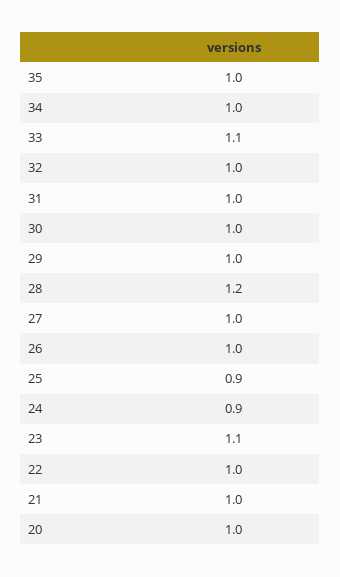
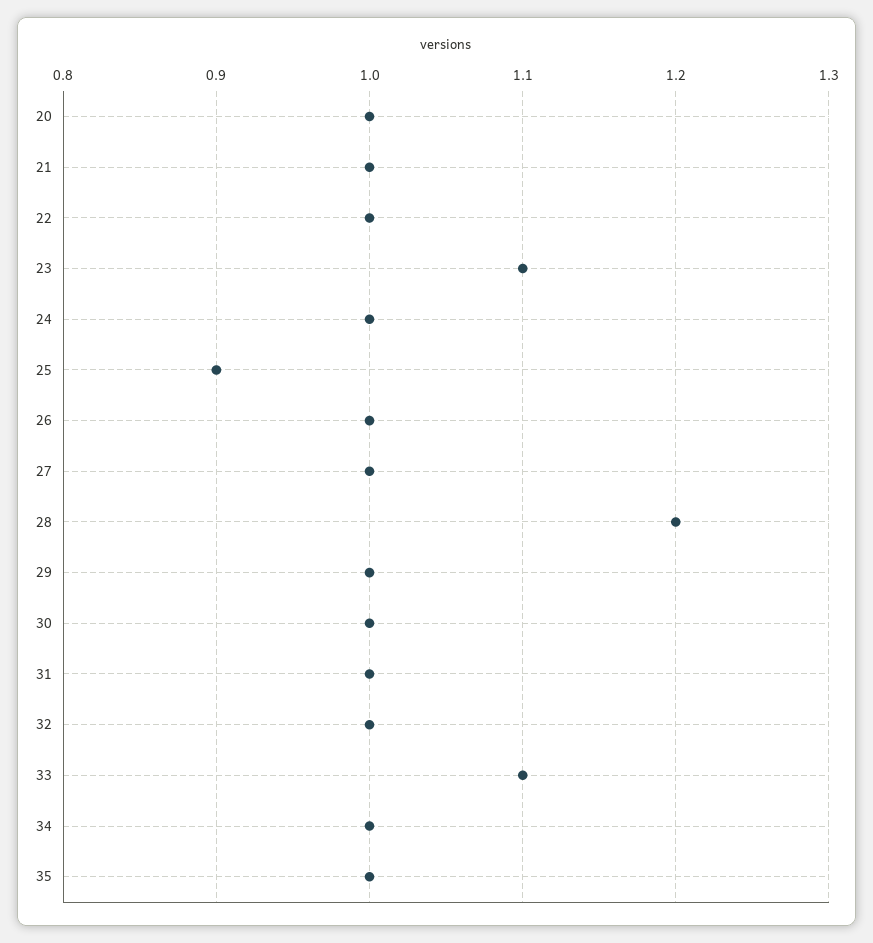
  {
    "35": 1,
    "34": 1,
    "33": 1.1,
    "32": 1,
    "31": 1,
    "30": 1,
    "29": 1,
    "28": 1.2,
    "27": 1,
    "26": 1,
    "25": 0.9,
-   "24": 0.9,
+   "24": 1,
    "23": 1.1,
    "22": 1,
    "21": 1,
    "20": 1
  }

